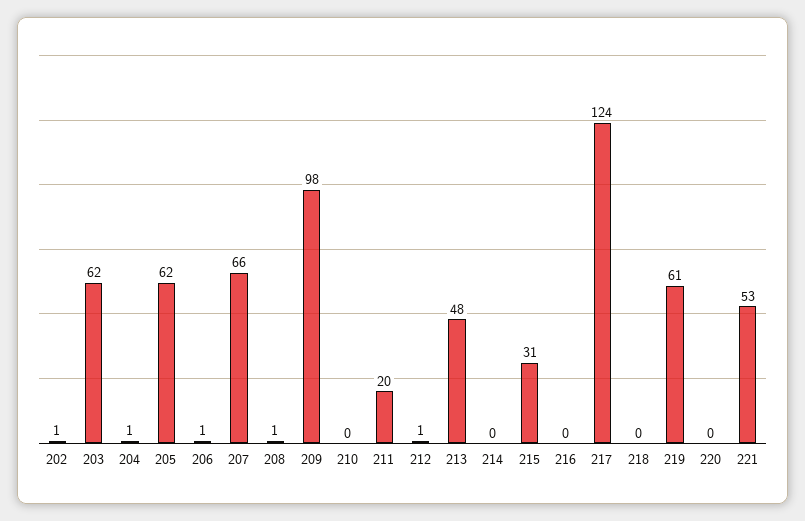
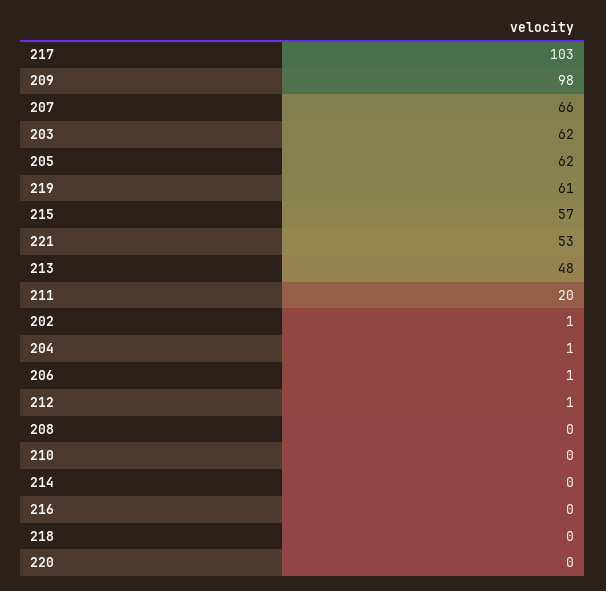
  {
    "202": 1,
    "203": 62,
    "204": 1,
    "205": 62,
    "206": 1,
    "207": 66,
-   "208": 1,
+   "208": 0,
    "209": 98,
    "210": 0,
    "211": 20,
    "212": 1,
    "213": 48,
    "214": 0,
-   "215": 31,
+   "215": 57,
    "216": 0,
-   "217": 124,
+   "217": 103,
    "218": 0,
    "219": 61,
    "220": 0,
    "221": 53
  }

